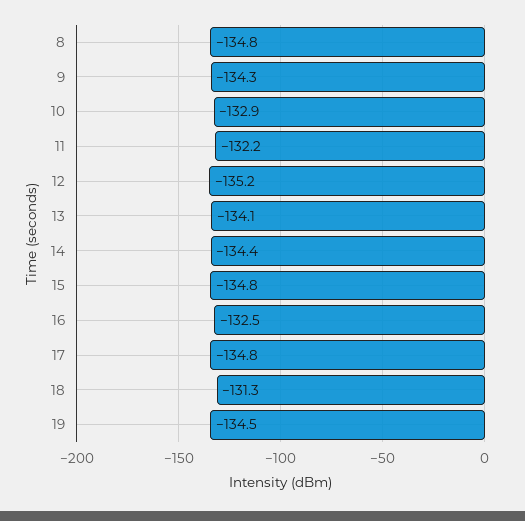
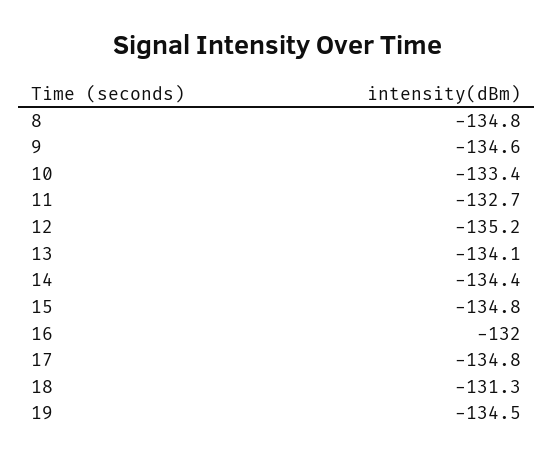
  {
    "8": -134.8,
-   "9": -134.3,
+   "9": -134.6,
-   "10": -132.9,
+   "10": -133.4,
-   "11": -132.2,
+   "11": -132.7,
    "12": -135.2,
    "13": -134.1,
    "14": -134.4,
    "15": -134.8,
-   "16": -132.5,
+   "16": -132,
    "17": -134.8,
    "18": -131.3,
    "19": -134.5
  }

